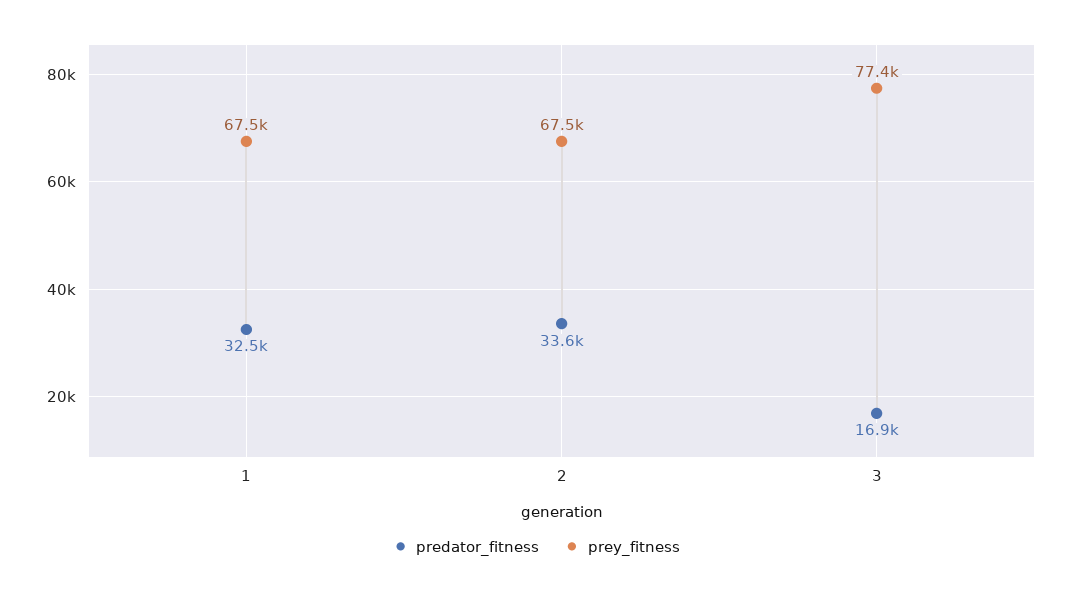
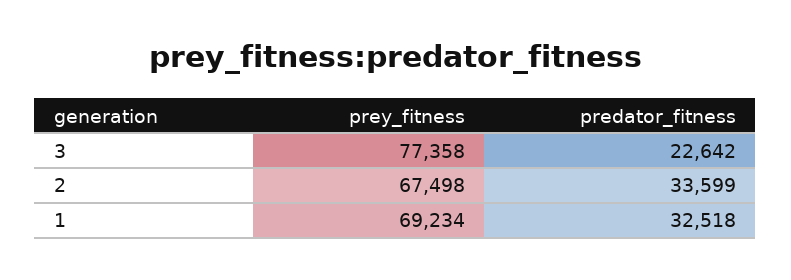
  {
    "predator_fitness": {
      "1": 32518,
      "2": 33599,
-     "3": 16900
+     "3": 22642
    },
    "prey_fitness": {
-     "1": 67500,
+     "1": 69234,
      "2": 67498,
      "3": 77358
    }
  }

